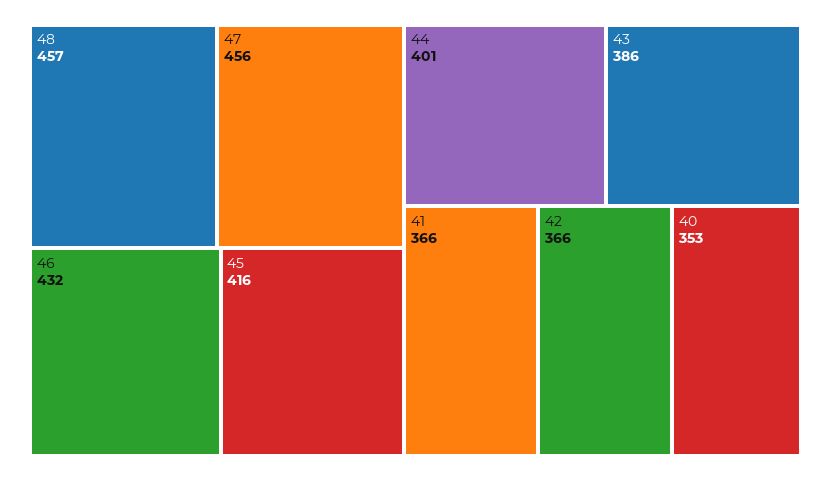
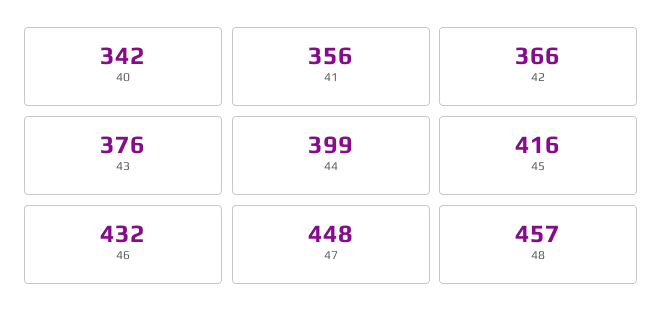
  {
    "48": 457,
-   "47": 456,
+   "47": 448,
    "46": 432,
    "45": 416,
-   "44": 401,
+   "44": 399,
-   "43": 386,
+   "43": 376,
-   "41": 366,
+   "41": 356,
    "42": 366,
-   "40": 353
+   "40": 342
  }

